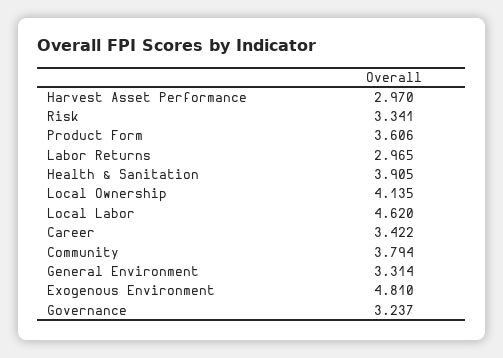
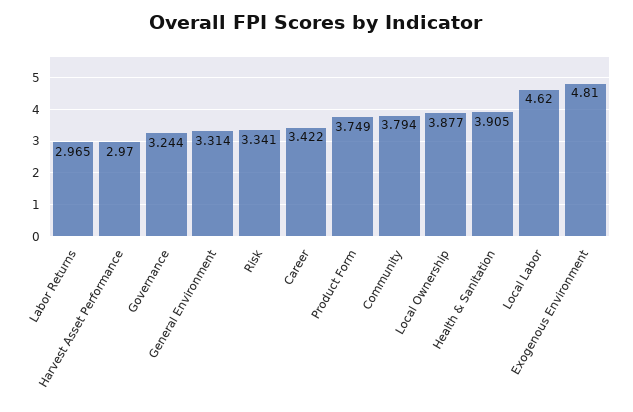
  {
    "Harvest Asset Performance": 2.97,
    "Risk": 3.341,
-   "Product Form": 3.606,
+   "Product Form": 3.749,
    "Labor Returns": 2.965,
    "Health & Sanitation": 3.905,
-   "Local Ownership": 4.135,
+   "Local Ownership": 3.877,
    "Local Labor": 4.62,
    "Career": 3.422,
    "Community": 3.794,
    "General Environment": 3.314,
    "Exogenous Environment": 4.81,
-   "Governance": 3.237
+   "Governance": 3.244
  }

